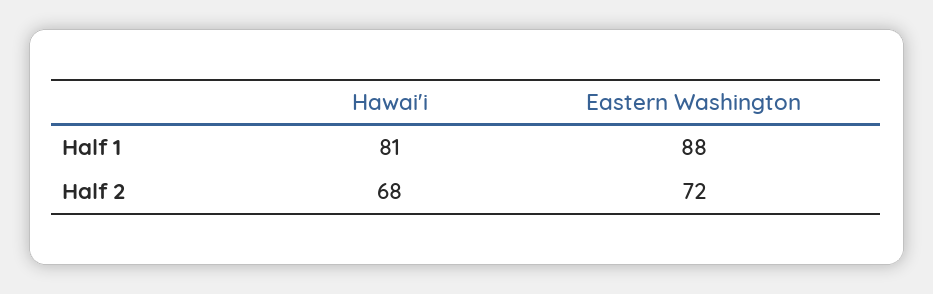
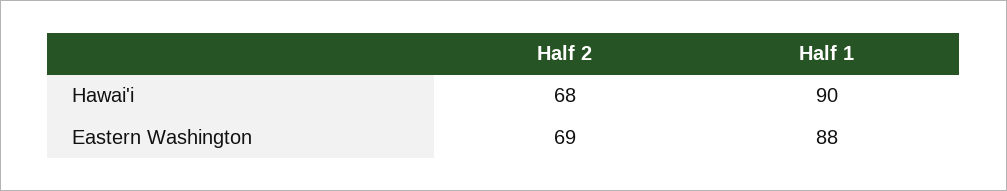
  {
    "Hawai'i": {
-     "Half 1": 81,
+     "Half 1": 90,
      "Half 2": 68
    },
    "Eastern Washington": {
      "Half 1": 88,
-     "Half 2": 72
+     "Half 2": 69
    }
  }

